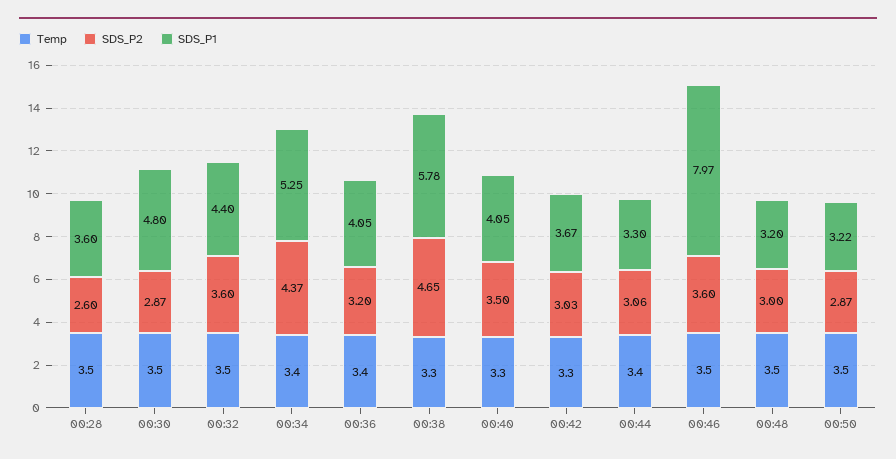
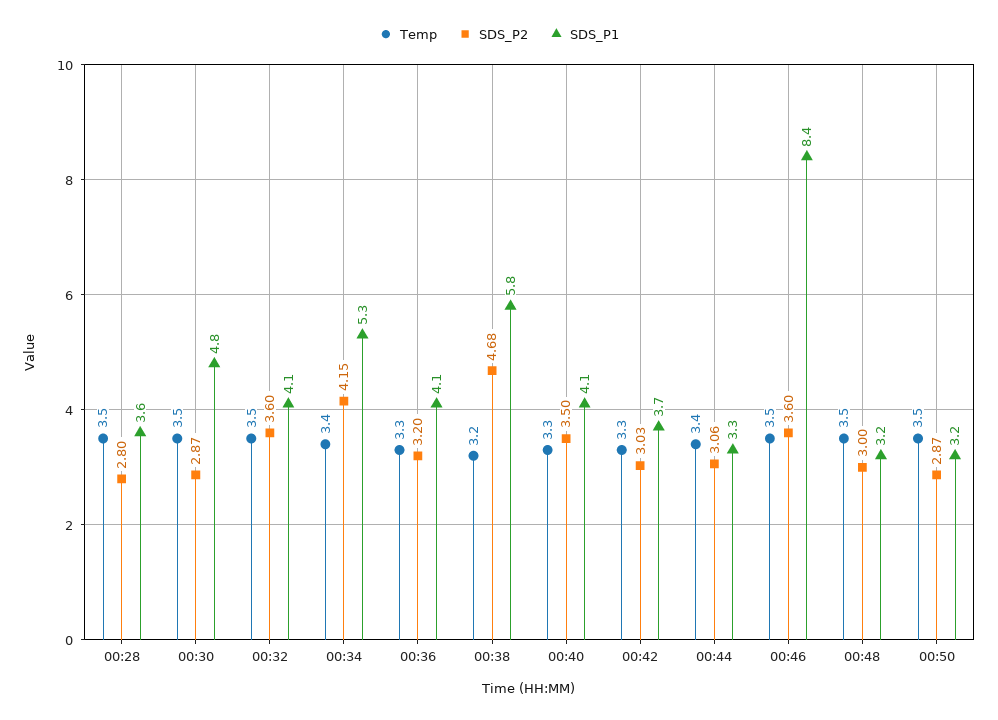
  {
    "Temp": {
      "00:28": 3.5,
      "00:30": 3.5,
      "00:32": 3.5,
      "00:34": 3.4,
-     "00:36": 3.4,
+     "00:36": 3.3,
-     "00:38": 3.3,
+     "00:38": 3.2,
      "00:40": 3.3,
      "00:42": 3.3,
      "00:44": 3.4,
      "00:46": 3.5,
      "00:48": 3.5,
      "00:50": 3.5
    },
    "SDS_P2": {
-     "00:28": 2.6,
+     "00:28": 2.8,
      "00:30": 2.87,
      "00:32": 3.6,
-     "00:34": 4.37,
+     "00:34": 4.15,
      "00:36": 3.2,
-     "00:38": 4.65,
+     "00:38": 4.68,
      "00:40": 3.5,
      "00:42": 3.03,
      "00:44": 3.06,
      "00:46": 3.6,
      "00:48": 3,
      "00:50": 2.87
    },
    "SDS_P1": {
      "00:28": 3.6,
      "00:30": 4.8,
-     "00:32": 4.4,
+     "00:32": 4.1,
      "00:34": 5.25,
      "00:36": 4.05,
      "00:38": 5.78,
      "00:40": 4.05,
      "00:42": 3.67,
      "00:44": 3.3,
-     "00:46": 7.97,
+     "00:46": 8.4,
      "00:48": 3.2,
      "00:50": 3.22
    }
  }

